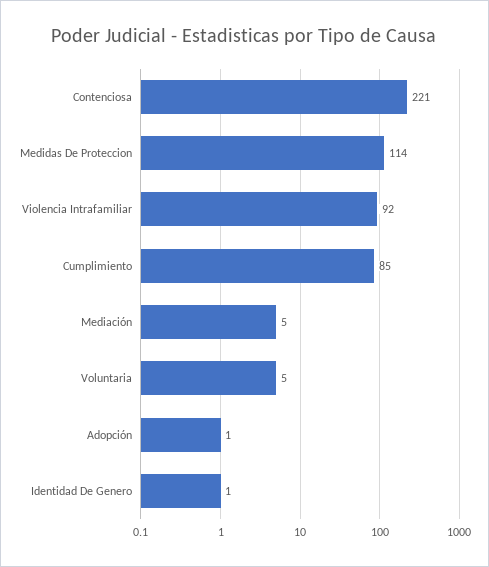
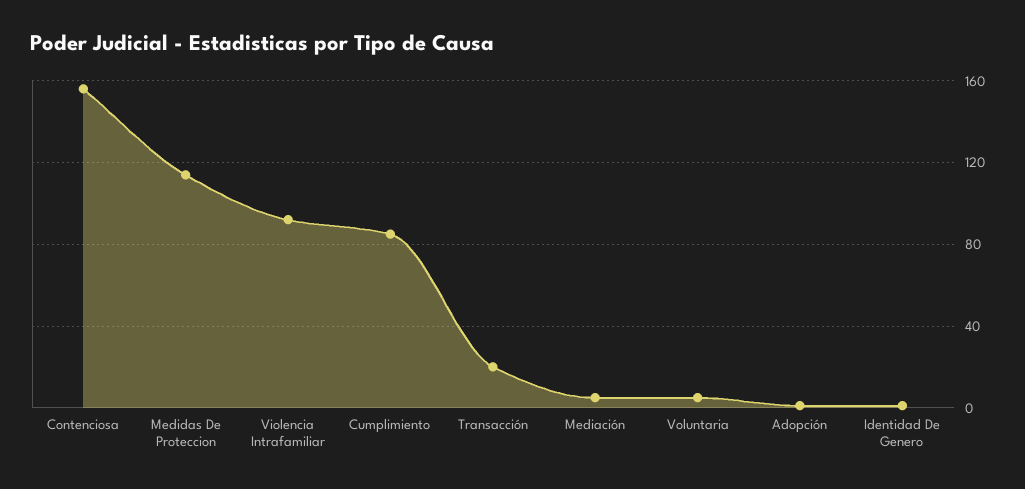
  {
-   "Contenciosa": 221,
+   "Contenciosa": 155,
    "Medidas De Proteccion": 114,
    "Violencia Intrafamiliar": 92,
    "Cumplimiento": 85,
    "Mediación": 5,
    "Voluntaria": 5,
    "Adopción": 1,
-   "Identidad De Genero": 1
+   "Identidad De Genero": 1,
+   "Transacción": 20
  }

